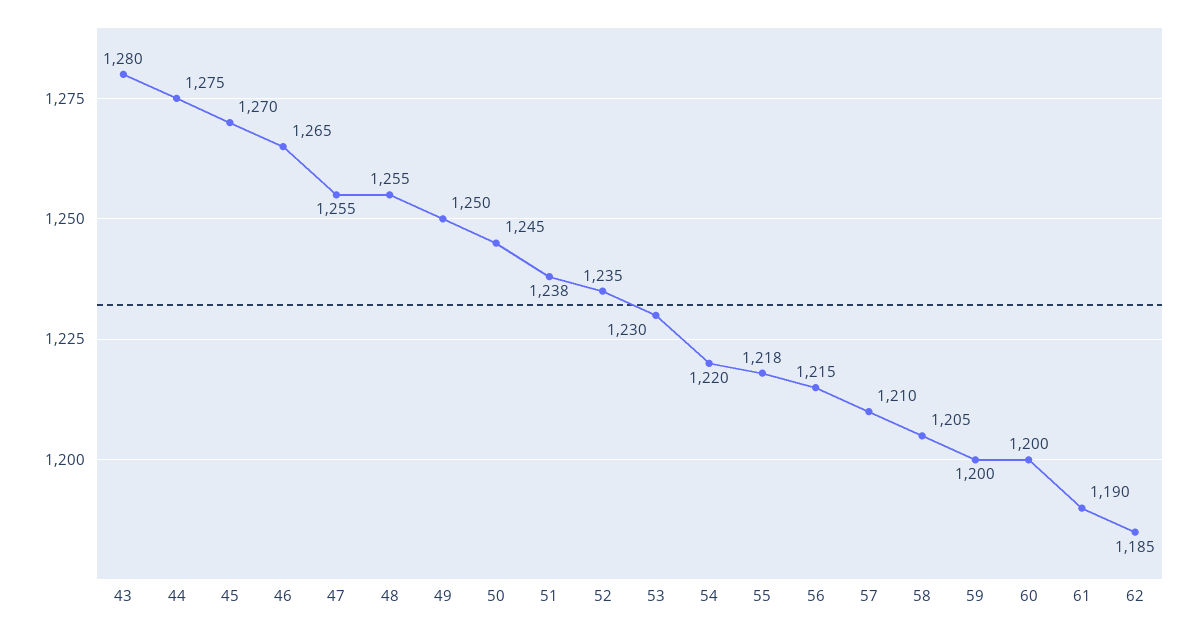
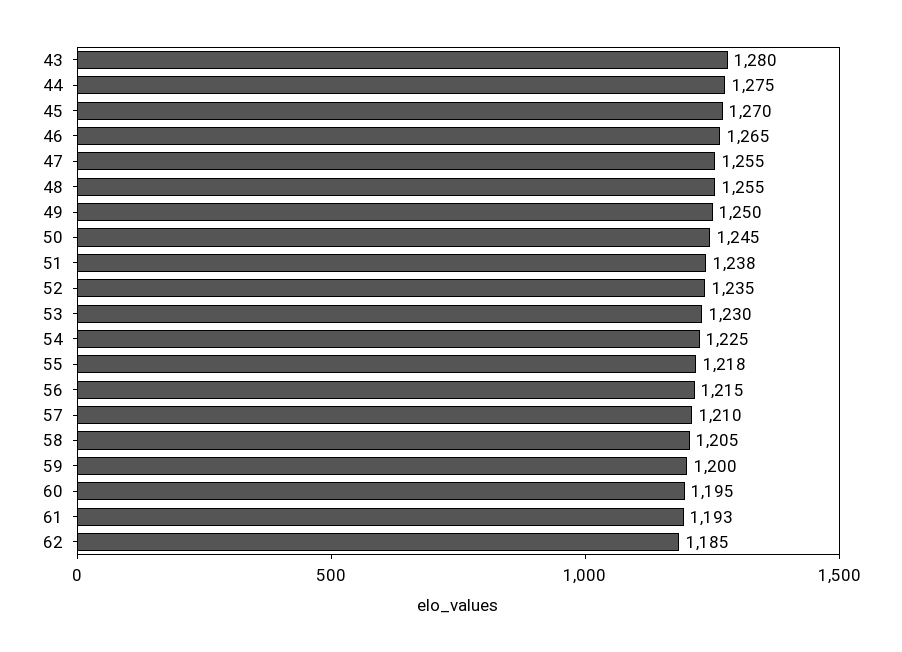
  {
    "43": 1280,
    "44": 1275,
    "45": 1270,
    "46": 1265,
    "47": 1255,
    "48": 1255,
    "49": 1250,
    "50": 1245,
    "51": 1238,
    "52": 1235,
    "53": 1230,
-   "54": 1220,
+   "54": 1225,
    "55": 1218,
    "56": 1215,
    "57": 1210,
    "58": 1205,
    "59": 1200,
-   "60": 1200,
+   "60": 1195,
-   "61": 1190,
+   "61": 1193,
    "62": 1185
  }

